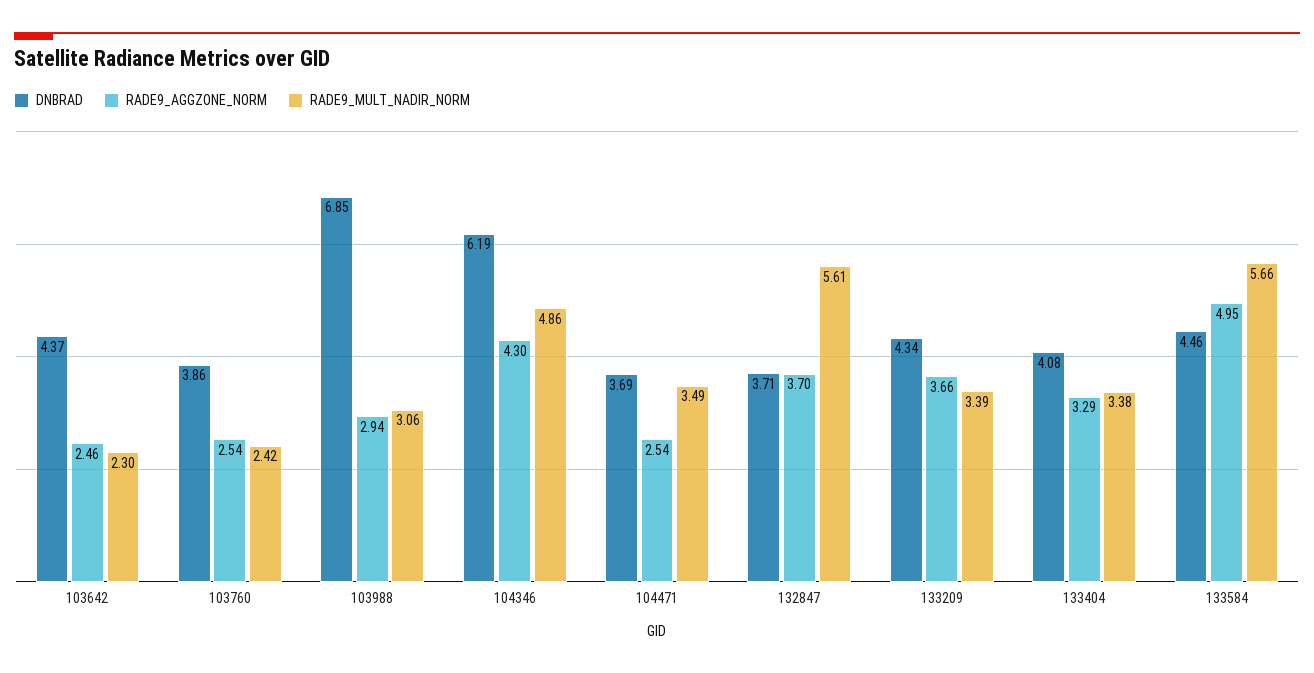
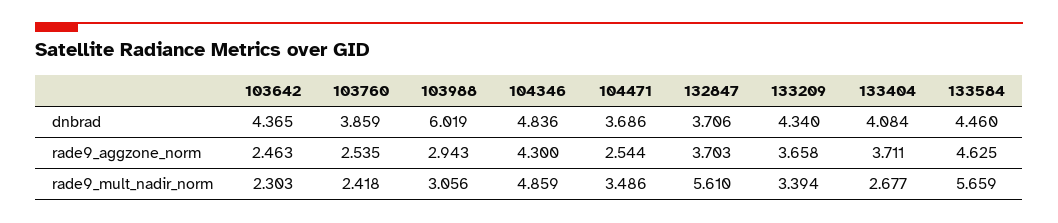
  {
    "DNBRAD": {
      "103642": 4.365,
      "103760": 3.859,
-     "103988": 6.85,
+     "103988": 6.019,
-     "104346": 6.19,
+     "104346": 4.836,
      "104471": 3.686,
      "132847": 3.706,
      "133209": 4.34,
      "133404": 4.084,
      "133584": 4.46
    },
    "RADE9_AGGZONE_NORM": {
      "103642": 2.463,
      "103760": 2.535,
      "103988": 2.943,
      "104346": 4.3,
      "104471": 2.544,
      "132847": 3.703,
      "133209": 3.658,
-     "133404": 3.29,
+     "133404": 3.711,
-     "133584": 4.95
+     "133584": 4.625
    },
    "RADE9_MULT_NADIR_NORM": {
      "103642": 2.303,
      "103760": 2.418,
      "103988": 3.056,
      "104346": 4.859,
      "104471": 3.486,
      "132847": 5.61,
      "133209": 3.394,
-     "133404": 3.38,
+     "133404": 2.677,
      "133584": 5.659
    }
  }

